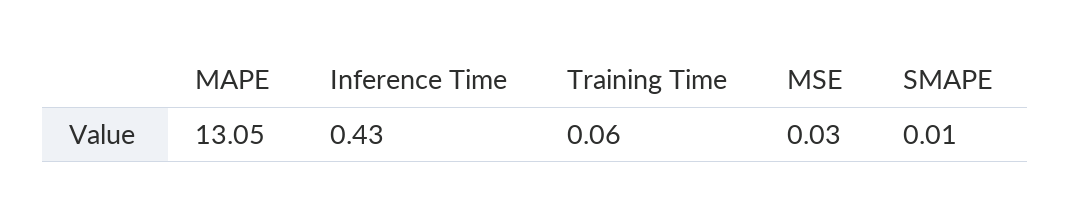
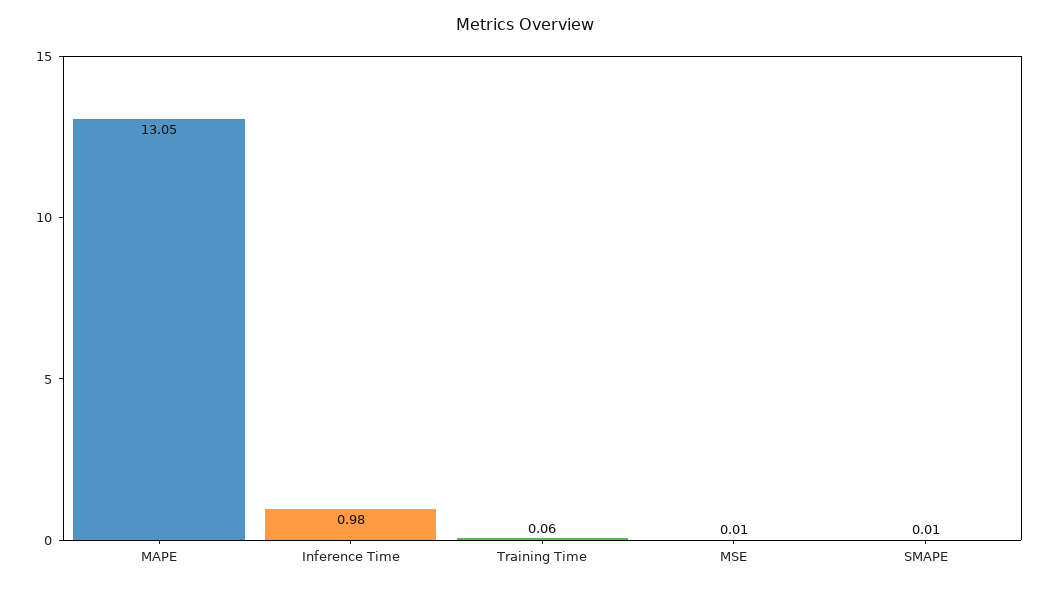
  {
    "MAPE": 13.05,
-   "Inference Time": 0.43,
+   "Inference Time": 0.98,
    "Training Time": 0.06,
-   "MSE": 0.03,
+   "MSE": 0.01,
    "SMAPE": 0.01
  }

